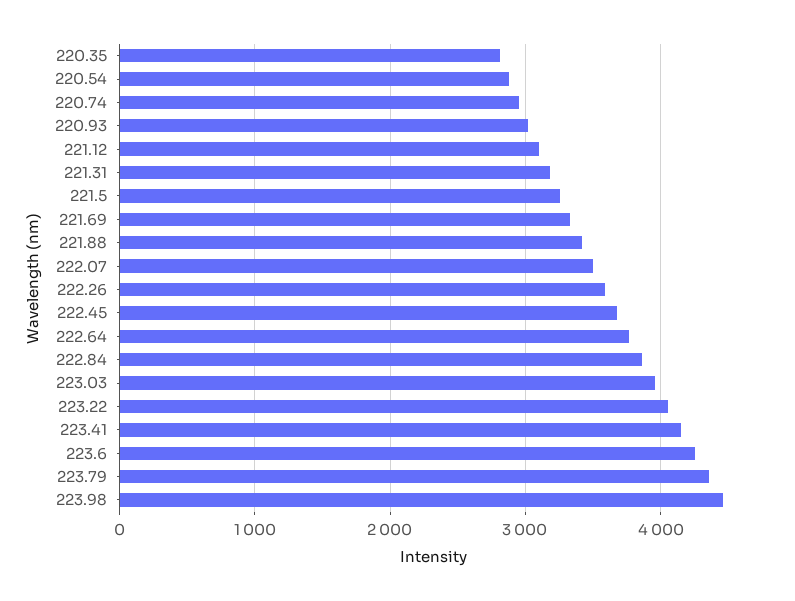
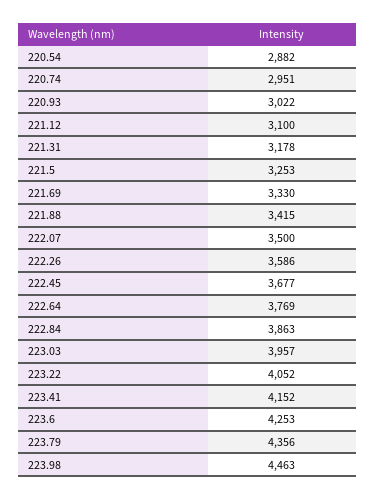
  {
-   "220.35": 2800,
    "220.54": 2882,
    "220.74": 2951,
    "220.93": 3022,
    "221.12": 3100,
    "221.31": 3178,
    "221.5": 3253,
    "221.69": 3330,
    "221.88": 3415,
    "222.07": 3500,
    "222.26": 3586,
    "222.45": 3677,
    "222.64": 3769,
    "222.84": 3863,
    "223.03": 3957,
    "223.22": 4052,
    "223.41": 4152,
    "223.6": 4253,
    "223.79": 4356,
    "223.98": 4463
  }

